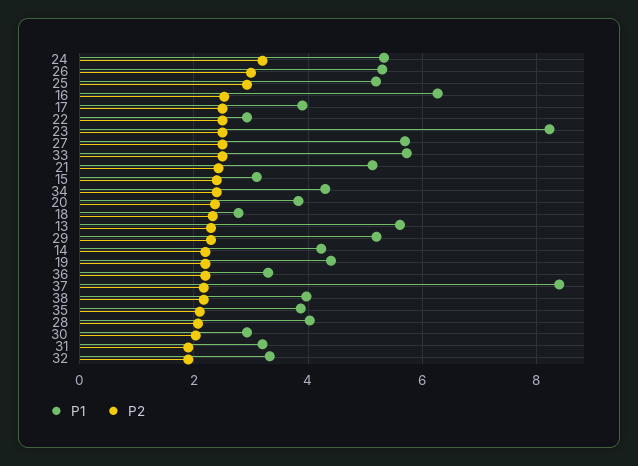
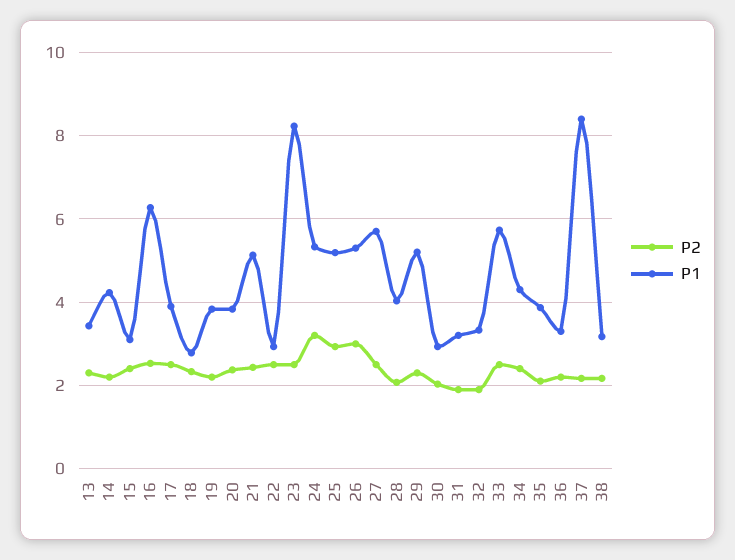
  {
    "P1": {
      "24": 5.4,
      "26": 5.4,
      "25": 5.2,
      "16": 6.2,
      "17": 4,
      "22": 3,
      "23": 8.2,
      "27": 5.8,
      "33": 5.8,
      "21": 5.2,
      "15": 3.2,
      "34": 4.4,
      "20": 3.8,
      "18": 2.8,
-     "13": 5.6,
+     "13": 3.4,
      "29": 5.2,
      "14": 4.2,
-     "19": 4.4,
+     "19": 3.8,
      "36": 3.4,
      "37": 8.4,
-     "38": 4,
+     "38": 3.2,
      "35": 3.8,
      "28": 4,
      "30": 3,
      "31": 3.2,
      "32": 3.4
    },
    "P2": {
      "24": 3.2,
      "26": 3,
      "25": 3,
      "16": 2.6,
      "17": 2.6,
      "22": 2.6,
      "23": 2.6,
      "27": 2.6,
      "33": 2.6,
      "21": 2.4,
      "15": 2.4,
      "34": 2.4,
      "20": 2.4,
      "18": 2.4,
      "13": 2.4,
      "29": 2.4,
      "14": 2.2,
      "19": 2.2,
      "36": 2.2,
      "37": 2.2,
      "38": 2.2,
      "35": 2.2,
      "28": 2,
      "30": 2,
      "31": 2,
      "32": 2
    }
  }

